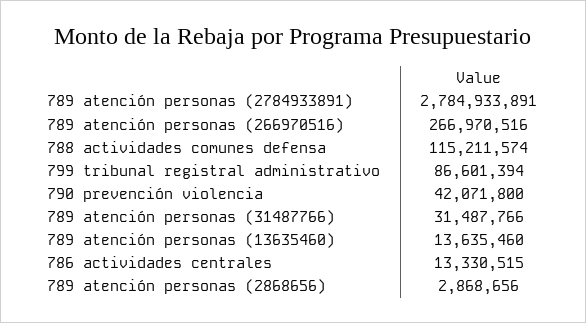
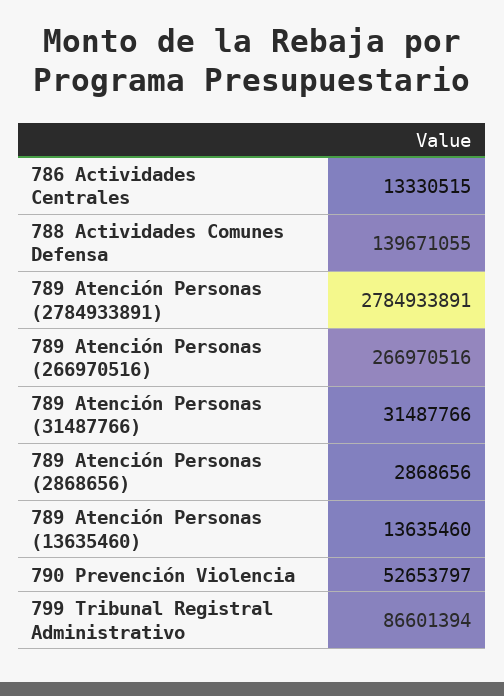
  {
    "789 atención personas (2784933891)": 2784933891,
    "789 atención personas (266970516)": 266970516,
-   "788 actividades comunes defensa": 115211574,
+   "788 actividades comunes defensa": 139671055,
    "799 tribunal registral administrativo": 86601394,
-   "790 prevención violencia": 42071800,
+   "790 prevención violencia": 52653797,
    "789 atención personas (31487766)": 31487766,
    "789 atención personas (13635460)": 13635460,
    "786 actividades centrales": 13330515,
    "789 atención personas (2868656)": 2868656
  }

